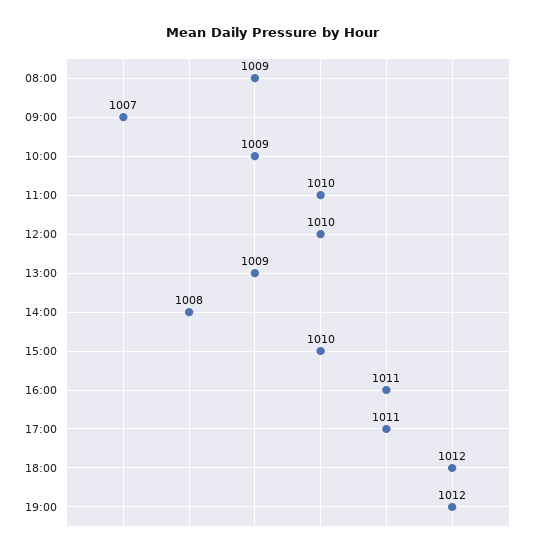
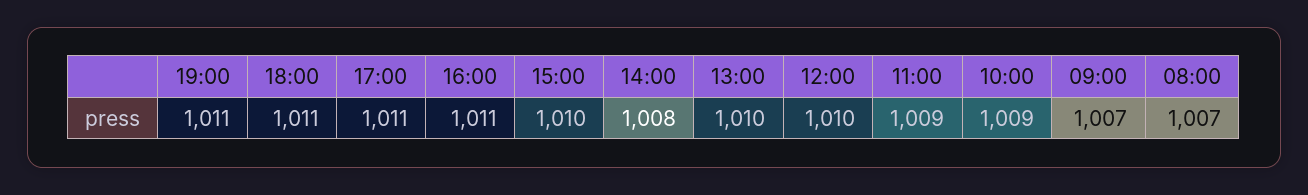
  {
-   "08:00": 1009,
+   "08:00": 1007,
    "09:00": 1007,
    "10:00": 1009,
-   "11:00": 1010,
+   "11:00": 1009,
    "12:00": 1010,
-   "13:00": 1009,
+   "13:00": 1010,
    "14:00": 1008,
    "15:00": 1010,
    "16:00": 1011,
    "17:00": 1011,
-   "18:00": 1012,
+   "18:00": 1011,
-   "19:00": 1012
+   "19:00": 1011
  }

